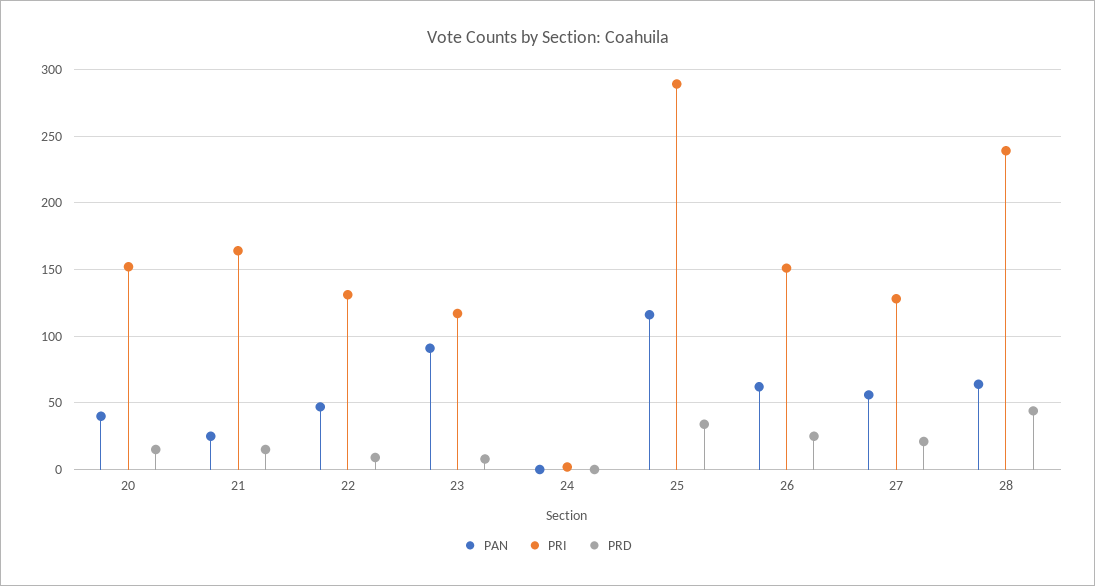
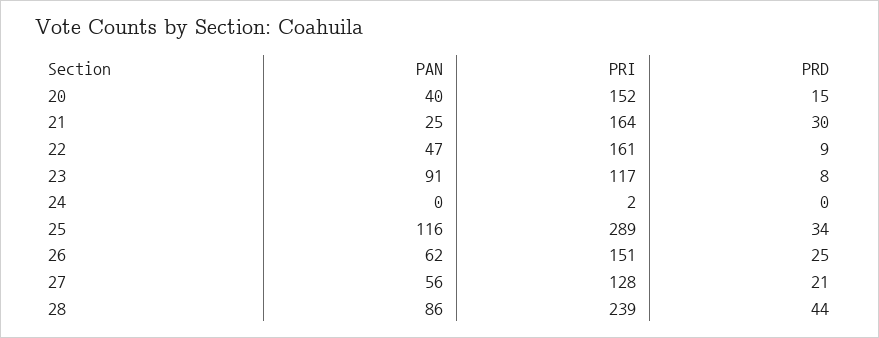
  {
    "PAN": {
      "20": 40,
      "21": 25,
      "22": 47,
      "23": 91,
      "24": 0,
      "25": 116,
      "26": 62,
      "27": 56,
-     "28": 65
+     "28": 86
    },
    "PRI": {
      "20": 152,
      "21": 164,
-     "22": 130,
+     "22": 161,
      "23": 117,
      "24": 2,
      "25": 289,
      "26": 151,
      "27": 128,
      "28": 239
    },
    "PRD": {
      "20": 15,
-     "21": 15,
+     "21": 30,
      "22": 9,
      "23": 8,
      "24": 0,
      "25": 34,
      "26": 25,
      "27": 21,
      "28": 44
    }
  }

